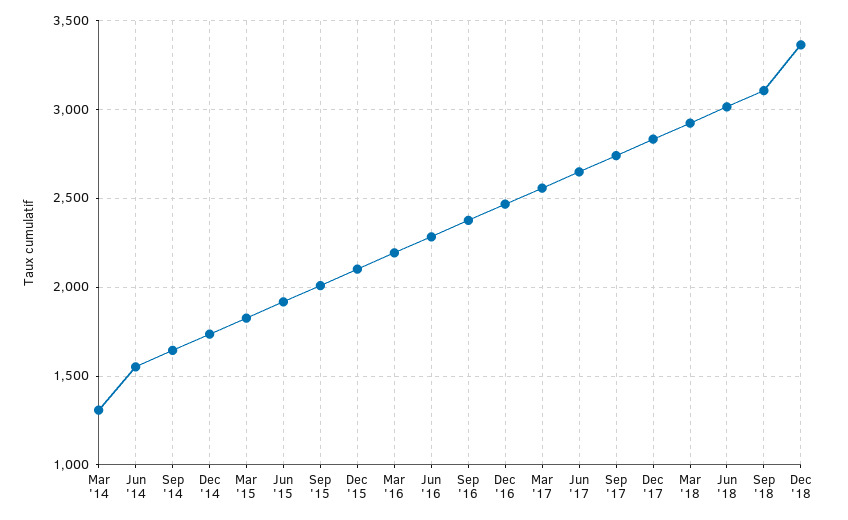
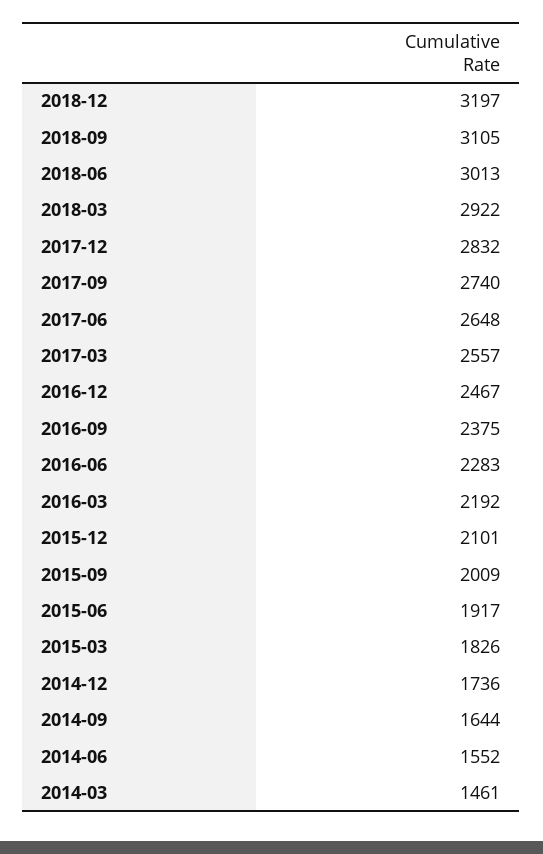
  {
-   "Mar '14": 1300,
+   "Mar '14": 1461,
    "Jun '14": 1552,
    "Sep '14": 1644,
    "Dec '14": 1736,
    "Mar '15": 1826,
    "Jun '15": 1917,
    "Sep '15": 2009,
    "Dec '15": 2101,
    "Mar '16": 2192,
    "Jun '16": 2283,
    "Sep '16": 2375,
    "Dec '16": 2467,
    "Mar '17": 2557,
    "Jun '17": 2648,
    "Sep '17": 2740,
    "Dec '17": 2832,
    "Mar '18": 2922,
    "Jun '18": 3013,
    "Sep '18": 3105,
-   "Dec '18": 3350
+   "Dec '18": 3197
  }

